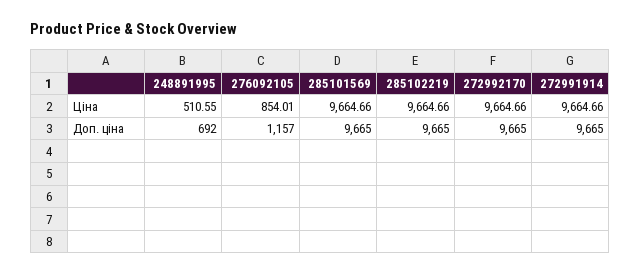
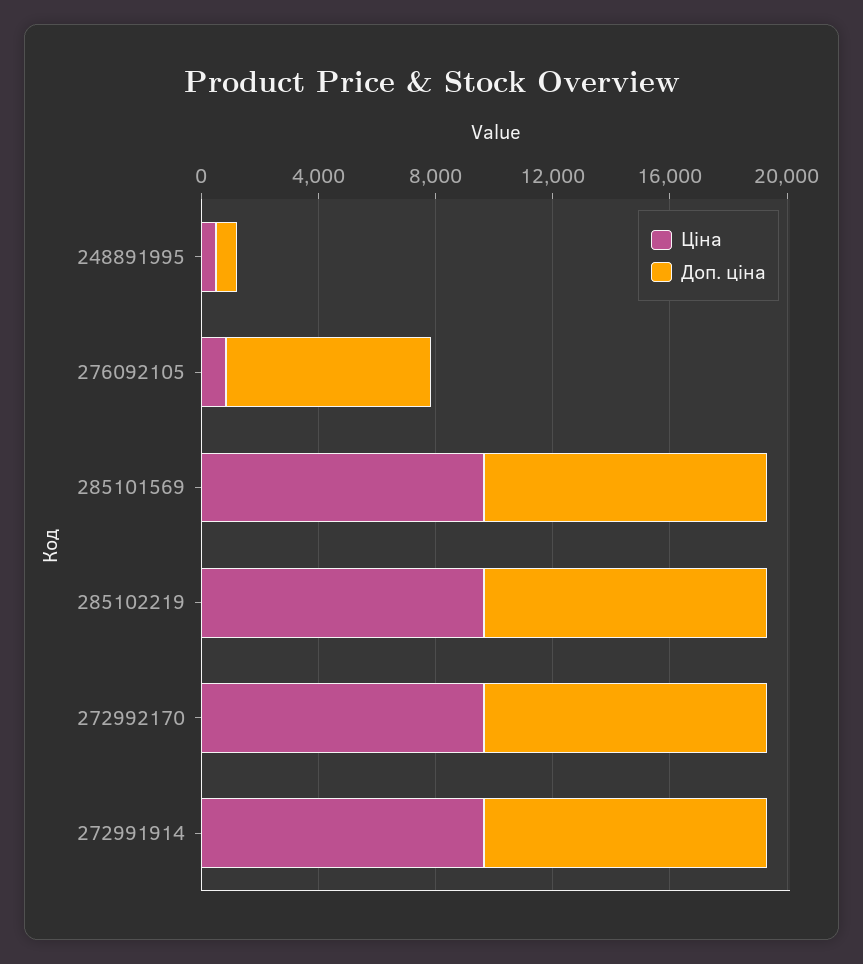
  {
    "Ціна": {
      "248891995": 510.55,
      "276092105": 854.01,
      "285101569": 9664.66,
      "285102219": 9664.66,
      "272992170": 9664.66,
      "272991914": 9664.66
    },
    "Доп. ціна": {
      "248891995": 692,
-     "276092105": 1157,
+     "276092105": 7000,
      "285101569": 9665,
      "285102219": 9665,
      "272992170": 9665,
      "272991914": 9665
    }
  }

